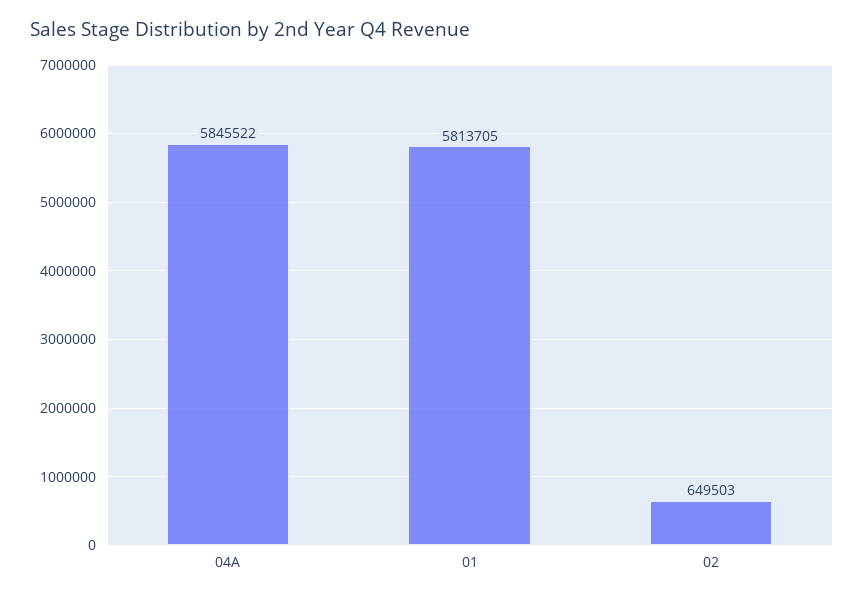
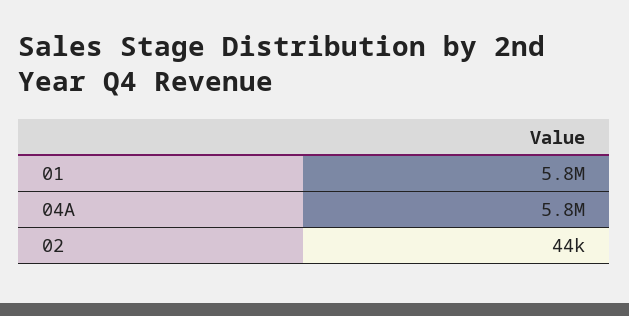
  {
    "04A": 5845522,
    "01": 5813705,
-   "02": 649503
+   "02": 44000
  }

